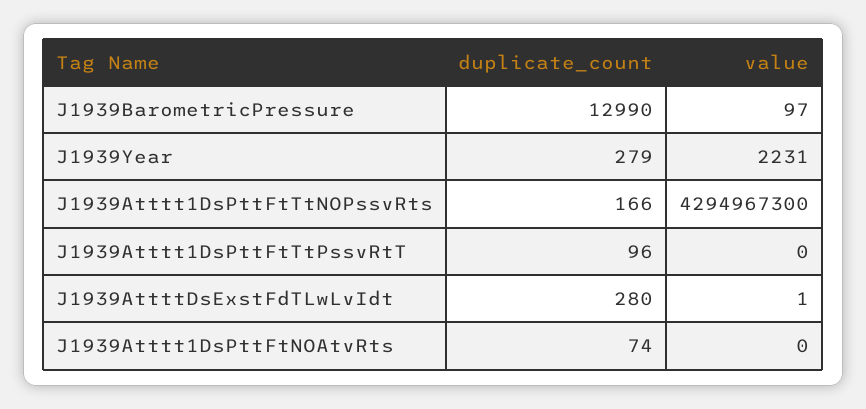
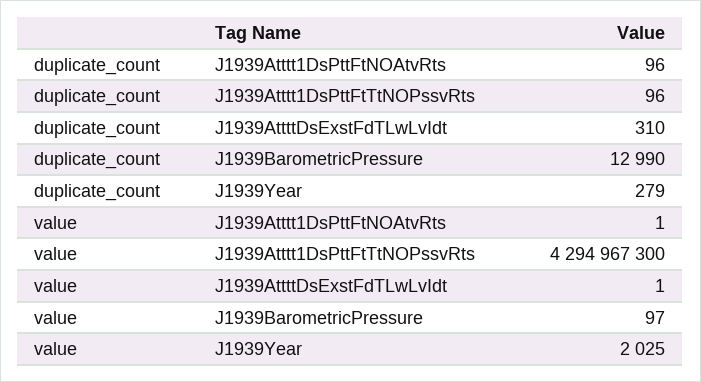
  {
    "duplicate_count": {
      "J1939BarometricPressure": 12990,
      "J1939Year": 279,
-     "J1939Atttt1DsPttFtTtNOPssvRts": 166,
+     "J1939Atttt1DsPttFtTtNOPssvRts": 96,
-     "J1939Atttt1DsPttFtTtPssvRtT": 96,
-     "J1939AttttDsExstFdTLwLvIdt": 280,
+     "J1939AttttDsExstFdTLwLvIdt": 310,
-     "J1939Atttt1DsPttFtNOAtvRts": 74
+     "J1939Atttt1DsPttFtNOAtvRts": 96
    },
    "value": {
      "J1939BarometricPressure": 97,
-     "J1939Year": 2231,
+     "J1939Year": 2025,
      "J1939Atttt1DsPttFtTtNOPssvRts": 4294967300,
-     "J1939Atttt1DsPttFtTtPssvRtT": 0,
      "J1939AttttDsExstFdTLwLvIdt": 1,
-     "J1939Atttt1DsPttFtNOAtvRts": 0
+     "J1939Atttt1DsPttFtNOAtvRts": 1
    }
  }

